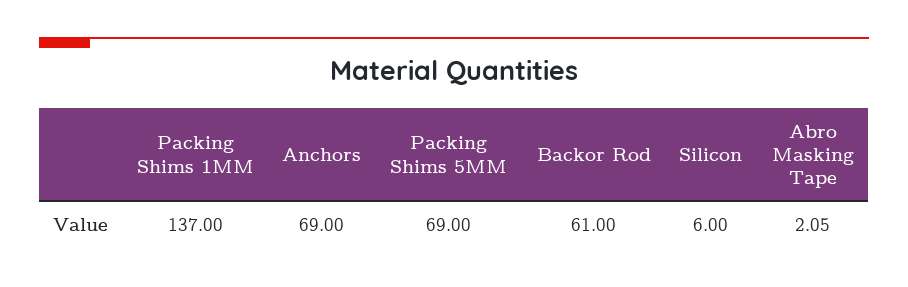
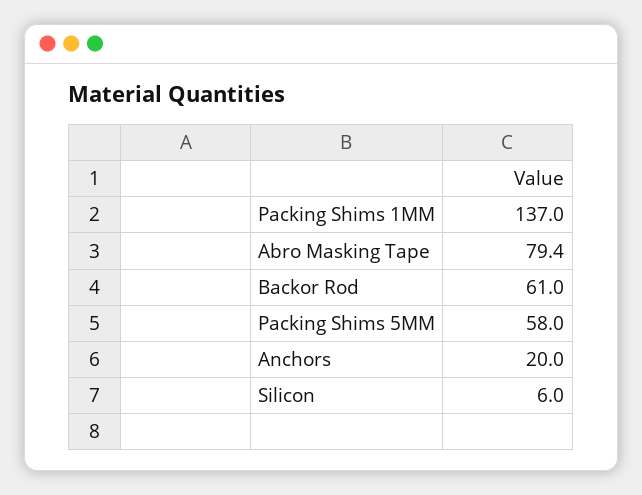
  {
    "Packing Shims 1MM": 137,
-   "Anchors": 69,
+   "Anchors": 20,
-   "Packing Shims 5MM": 69,
+   "Packing Shims 5MM": 58,
    "Backor Rod": 61,
    "Silicon": 6,
-   "Abro Masking Tape": 2.05
+   "Abro Masking Tape": 79.4
  }

